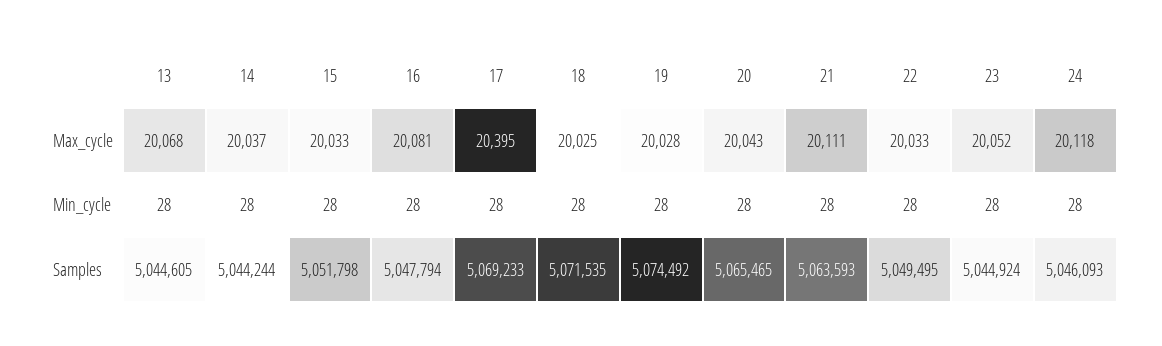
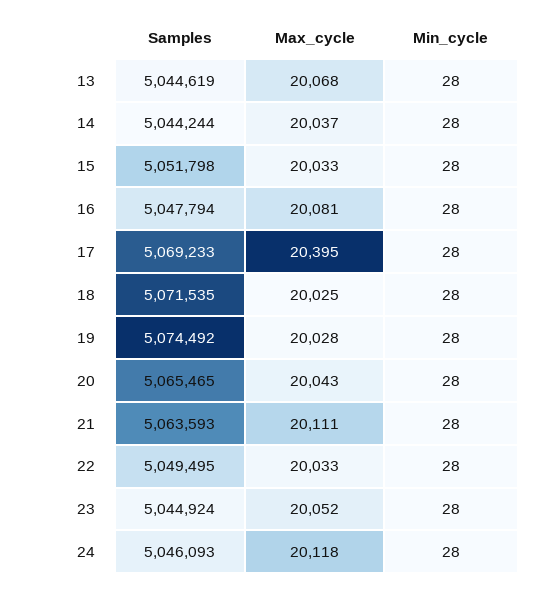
  {
    "13": {
      "Max_cycle": 20068,
      "Min_cycle": 28,
-     "Samples": 5044605
+     "Samples": 5044619
    },
    "14": {
      "Max_cycle": 20037,
      "Min_cycle": 28,
      "Samples": 5044244
    },
    "15": {
      "Max_cycle": 20033,
      "Min_cycle": 28,
      "Samples": 5051798
    },
    "16": {
      "Max_cycle": 20081,
      "Min_cycle": 28,
      "Samples": 5047794
    },
    "17": {
      "Max_cycle": 20395,
      "Min_cycle": 28,
      "Samples": 5069233
    },
    "18": {
      "Max_cycle": 20025,
      "Min_cycle": 28,
      "Samples": 5071535
    },
    "19": {
      "Max_cycle": 20028,
      "Min_cycle": 28,
      "Samples": 5074492
    },
    "20": {
      "Max_cycle": 20043,
      "Min_cycle": 28,
      "Samples": 5065465
    },
    "21": {
      "Max_cycle": 20111,
      "Min_cycle": 28,
      "Samples": 5063593
    },
    "22": {
      "Max_cycle": 20033,
      "Min_cycle": 28,
      "Samples": 5049495
    },
    "23": {
      "Max_cycle": 20052,
      "Min_cycle": 28,
      "Samples": 5044924
    },
    "24": {
      "Max_cycle": 20118,
      "Min_cycle": 28,
      "Samples": 5046093
    }
  }

